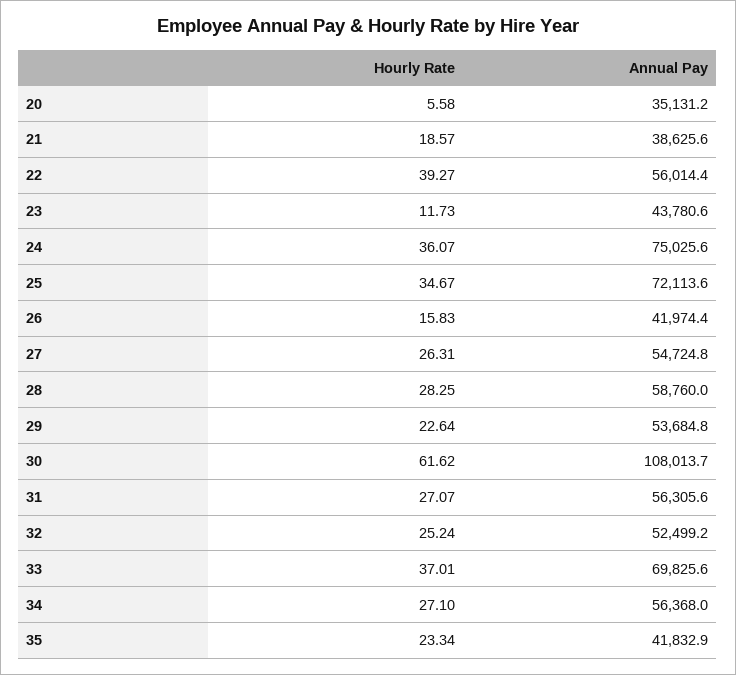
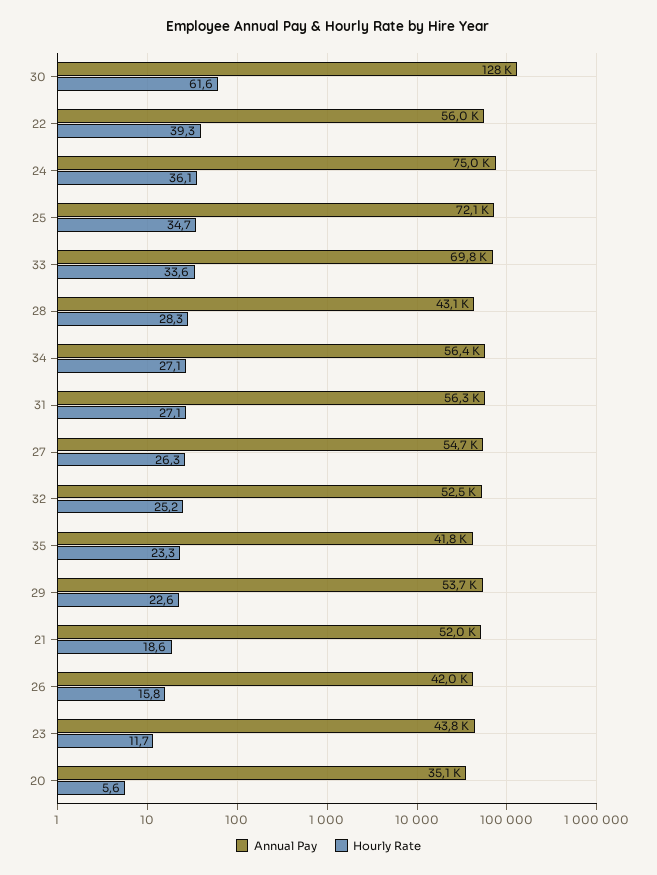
  {
    "Hourly Rate": {
      "20": 5.58,
      "21": 18.57,
      "22": 39.27,
      "23": 11.73,
      "24": 36.07,
      "25": 34.67,
      "26": 15.83,
      "27": 26.31,
      "28": 28.25,
      "29": 22.64,
      "30": 61.62,
      "31": 27.07,
      "32": 25.24,
-     "33": 37.01,
+     "33": 33.6,
      "34": 27.1,
      "35": 23.34
    },
    "Annual Pay": {
      "20": 35131.2,
-     "21": 38625.6,
+     "21": 52000,
      "22": 56014.4,
      "23": 43780.6,
      "24": 75025.6,
      "25": 72113.6,
      "26": 41974.4,
      "27": 54724.8,
-     "28": 58760,
+     "28": 43100,
      "29": 53684.8,
-     "30": 108013.7,
+     "30": 128000,
      "31": 56305.6,
      "32": 52499.2,
      "33": 69825.6,
      "34": 56368,
      "35": 41832.9
    }
  }

